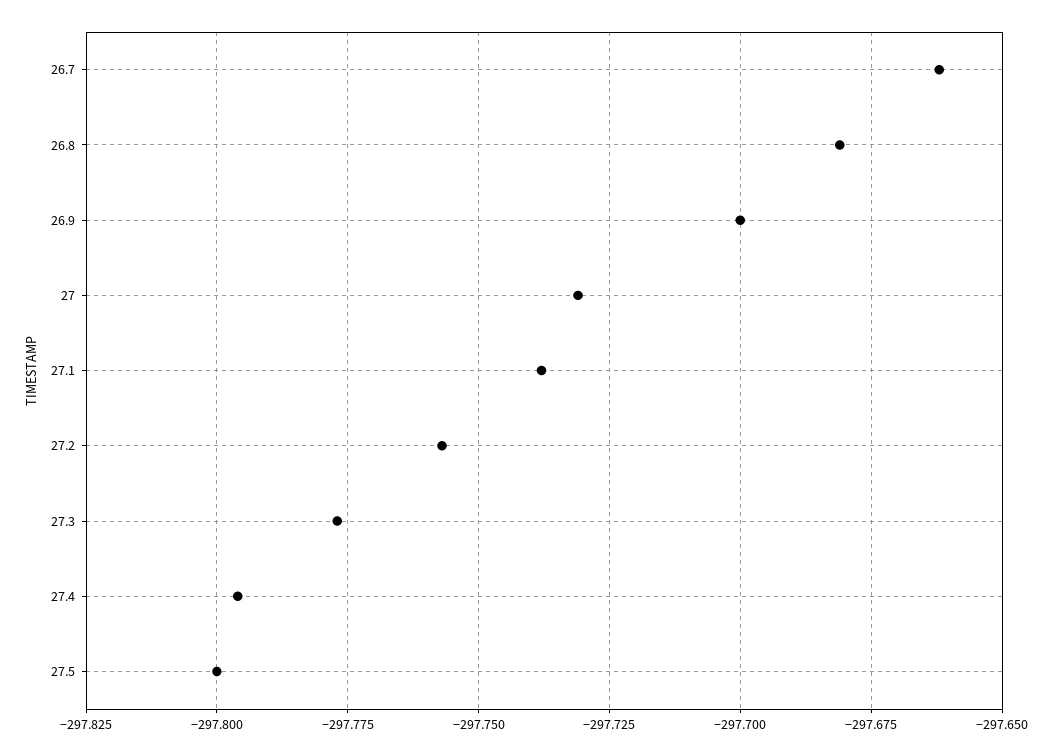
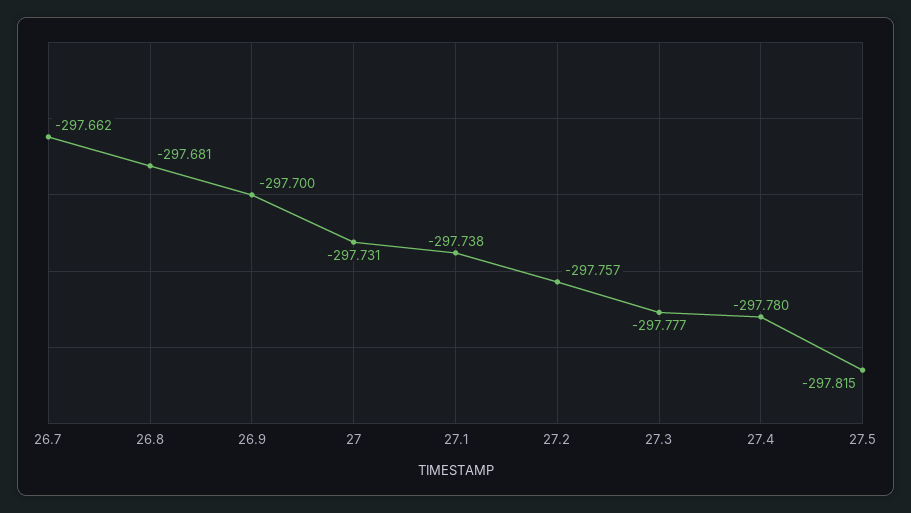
  {
    "26.7": -297.662,
    "26.8": -297.681,
    "26.9": -297.7,
    "27": -297.731,
    "27.1": -297.738,
    "27.2": -297.757,
    "27.3": -297.777,
-   "27.4": -297.795,
+   "27.4": -297.78,
-   "27.5": -297.8
+   "27.5": -297.815
  }

